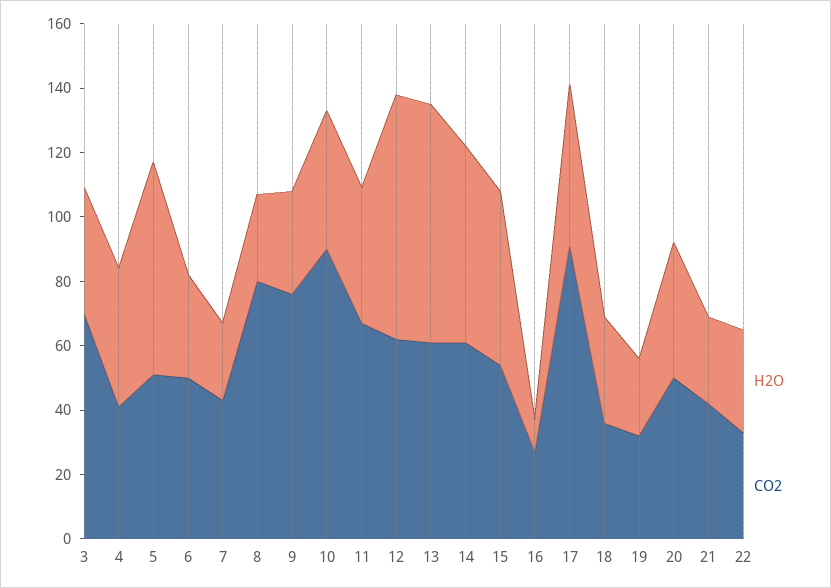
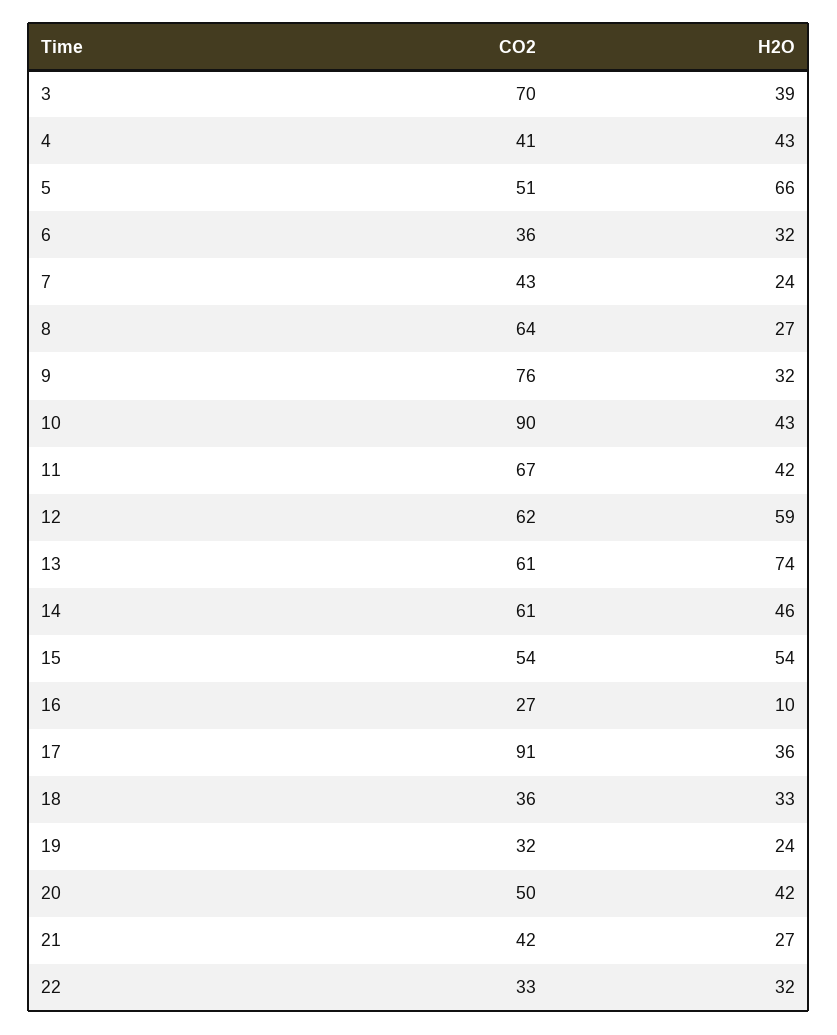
  {
    "H2O": {
      "3": 39,
      "4": 43,
      "5": 66,
      "6": 32,
      "7": 24,
      "8": 27,
      "9": 32,
      "10": 43,
      "11": 42,
-     "12": 75,
+     "12": 59,
      "13": 74,
-     "14": 60,
+     "14": 46,
      "15": 54,
      "16": 10,
-     "17": 50,
+     "17": 36,
      "18": 33,
      "19": 24,
      "20": 42,
      "21": 27,
      "22": 32
    },
    "CO2": {
      "3": 70,
      "4": 41,
      "5": 51,
-     "6": 50,
+     "6": 36,
      "7": 43,
-     "8": 80,
+     "8": 64,
      "9": 76,
      "10": 90,
      "11": 67,
      "12": 62,
      "13": 61,
      "14": 61,
      "15": 54,
      "16": 27,
      "17": 91,
      "18": 36,
      "19": 32,
      "20": 50,
      "21": 42,
      "22": 33
    }
  }

